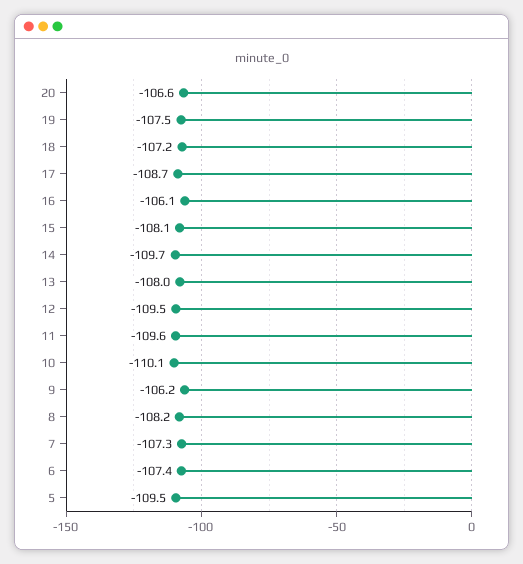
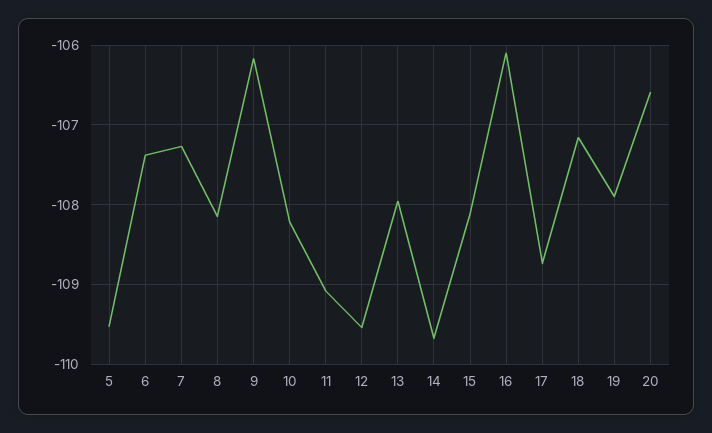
  {
    "20": -106.6,
-   "19": -107.5,
+   "19": -107.9,
    "18": -107.2,
    "17": -108.7,
    "16": -106.1,
    "15": -108.1,
    "14": -109.7,
    "13": -108,
    "12": -109.5,
-   "11": -109.6,
+   "11": -109.1,
-   "10": -110.1,
+   "10": -108.2,
    "9": -106.2,
    "8": -108.2,
    "7": -107.3,
    "6": -107.4,
    "5": -109.5
  }

